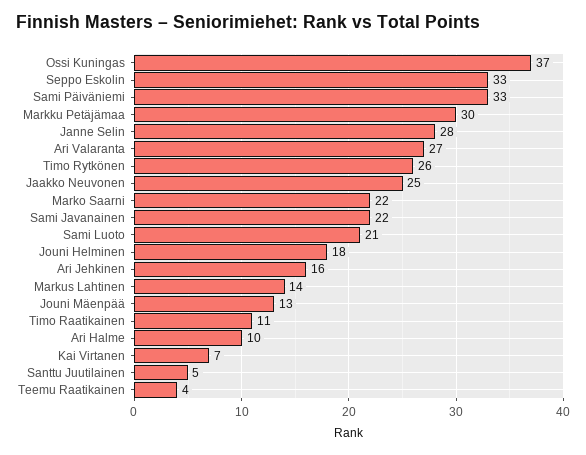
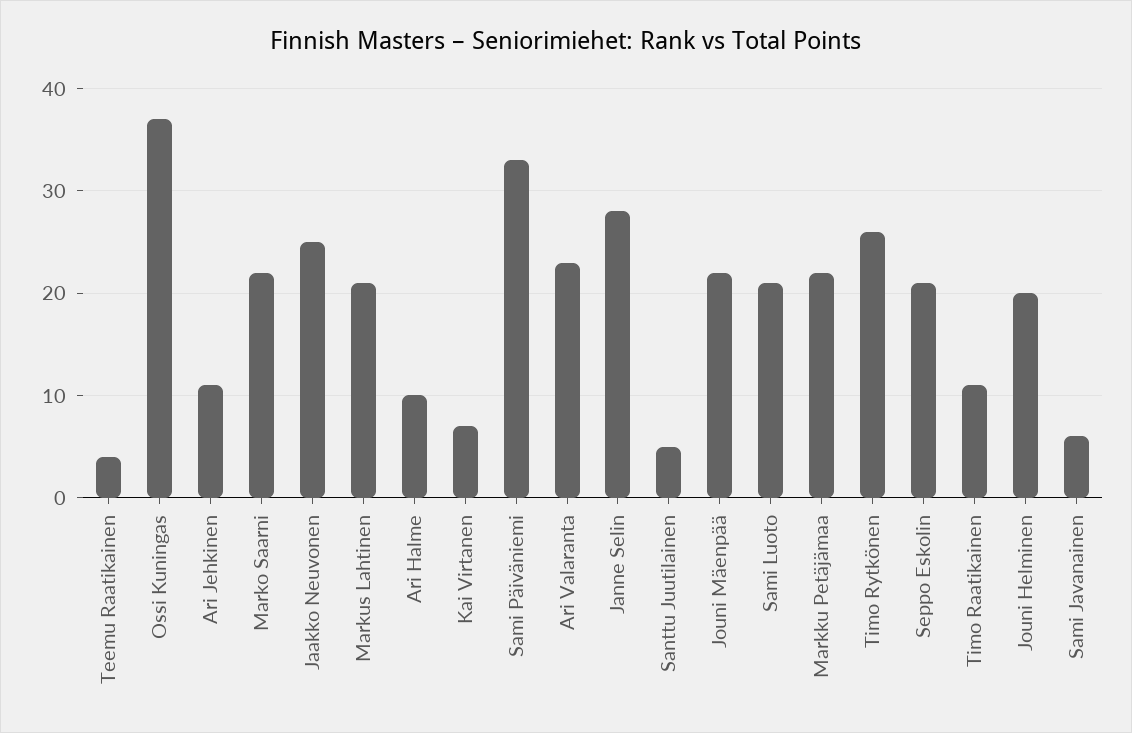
  {
    "Ossi Kuningas": 37,
-   "Seppo Eskolin": 33,
+   "Seppo Eskolin": 21,
    "Sami Päiväniemi": 33,
-   "Markku Petäjämaa": 30,
+   "Markku Petäjämaa": 22,
    "Janne Selin": 28,
-   "Ari Valaranta": 27,
+   "Ari Valaranta": 23,
    "Timo Rytkönen": 26,
    "Jaakko Neuvonen": 25,
    "Marko Saarni": 22,
-   "Sami Javanainen": 22,
+   "Sami Javanainen": 6,
    "Sami Luoto": 21,
-   "Jouni Helminen": 18,
+   "Jouni Helminen": 20,
-   "Ari Jehkinen": 16,
+   "Ari Jehkinen": 11,
-   "Markus Lahtinen": 14,
+   "Markus Lahtinen": 21,
-   "Jouni Mäenpää": 13,
+   "Jouni Mäenpää": 22,
    "Timo Raatikainen": 11,
    "Ari Halme": 10,
    "Kai Virtanen": 7,
    "Santtu Juutilainen": 5,
    "Teemu Raatikainen": 4
  }

